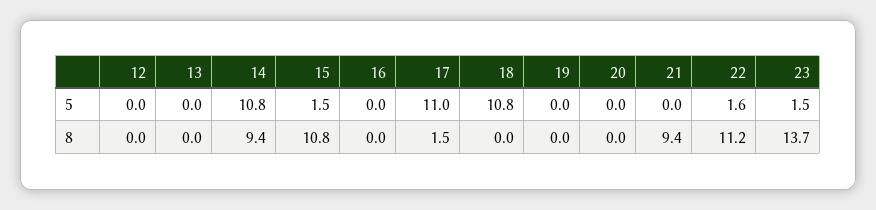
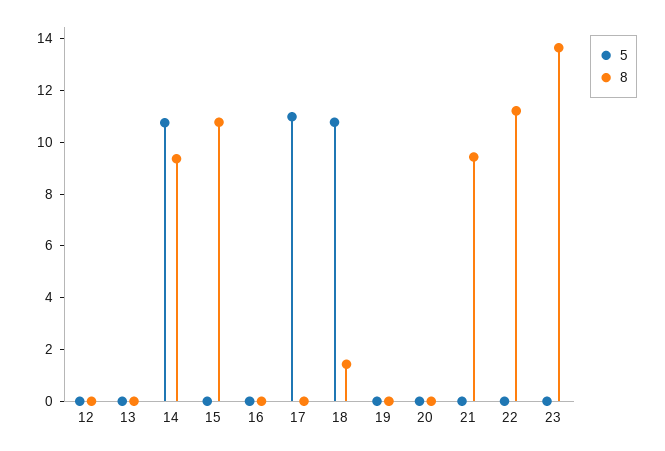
  {
    "5": {
      "12": 0,
      "13": 0,
      "14": 10.8,
-     "15": 1.5,
+     "15": 0,
      "16": 0,
      "17": 11,
      "18": 10.8,
      "19": 0,
      "20": 0,
      "21": 0,
-     "22": 1.6,
+     "22": 0,
-     "23": 1.5
+     "23": 0
    },
    "8": {
      "12": 0,
      "13": 0,
      "14": 9.4,
      "15": 10.8,
      "16": 0,
-     "17": 1.5,
+     "17": 0,
-     "18": 0,
+     "18": 1.5,
      "19": 0,
      "20": 0,
      "21": 9.4,
      "22": 11.2,
      "23": 13.7
    }
  }

